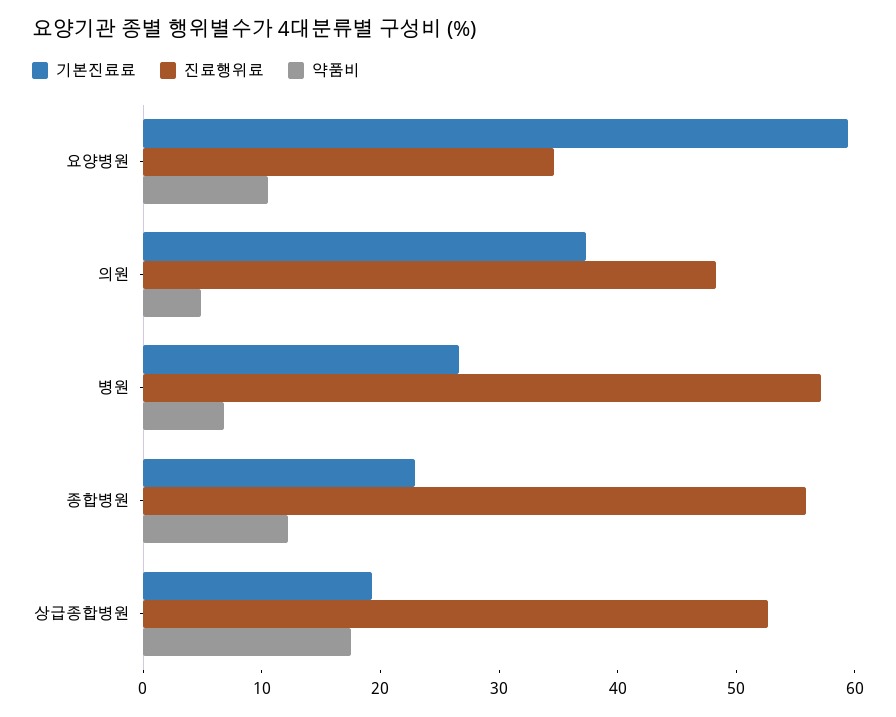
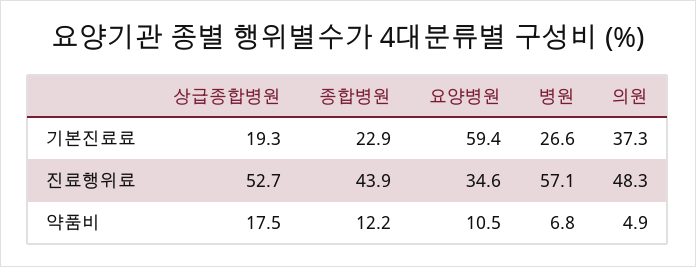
  {
    "기본진료료": {
      "요양병원": 59.4,
      "의원": 37.3,
      "병원": 26.6,
      "종합병원": 22.9,
      "상급종합병원": 19.3
    },
    "진료행위료": {
      "요양병원": 34.6,
      "의원": 48.3,
      "병원": 57.1,
-     "종합병원": 56,
+     "종합병원": 43.9,
      "상급종합병원": 52.7
    },
    "약품비": {
      "요양병원": 10.5,
      "의원": 4.9,
      "병원": 6.8,
      "종합병원": 12.2,
      "상급종합병원": 17.5
    }
  }

